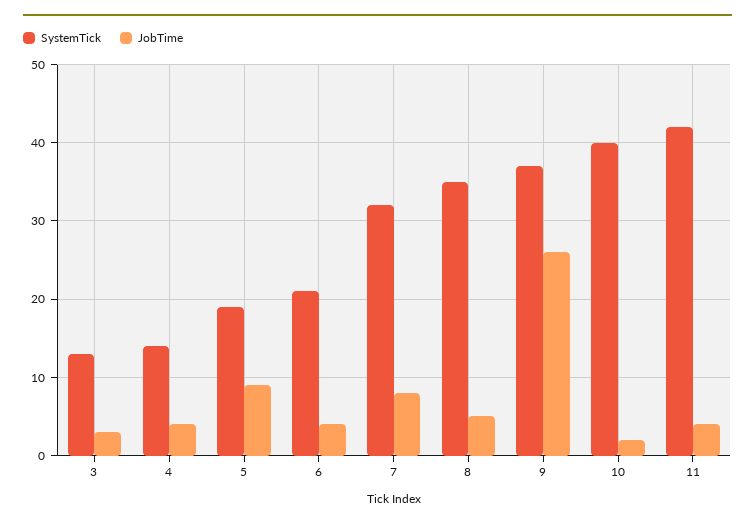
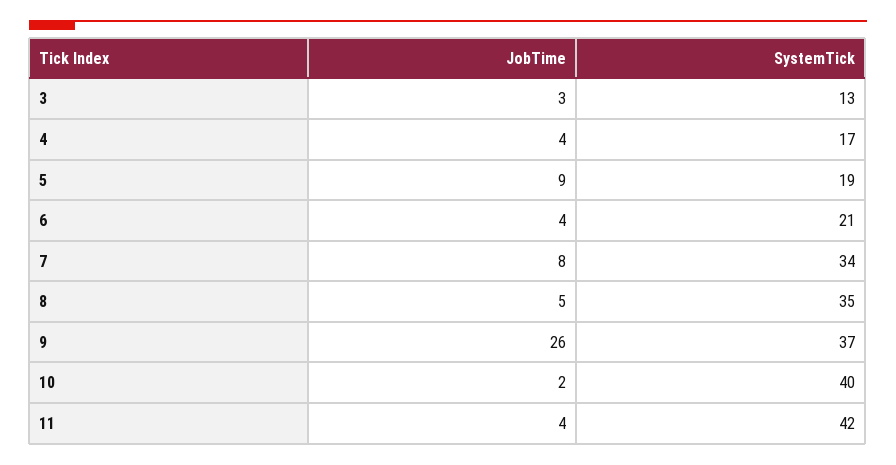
  {
    "SystemTick": {
      "3": 13,
-     "4": 14,
+     "4": 17,
      "5": 19,
      "6": 21,
-     "7": 32,
+     "7": 34,
      "8": 35,
      "9": 37,
      "10": 40,
      "11": 42
    },
    "JobTime": {
      "3": 3,
      "4": 4,
      "5": 9,
      "6": 4,
      "7": 8,
      "8": 5,
      "9": 26,
      "10": 2,
      "11": 4
    }
  }

